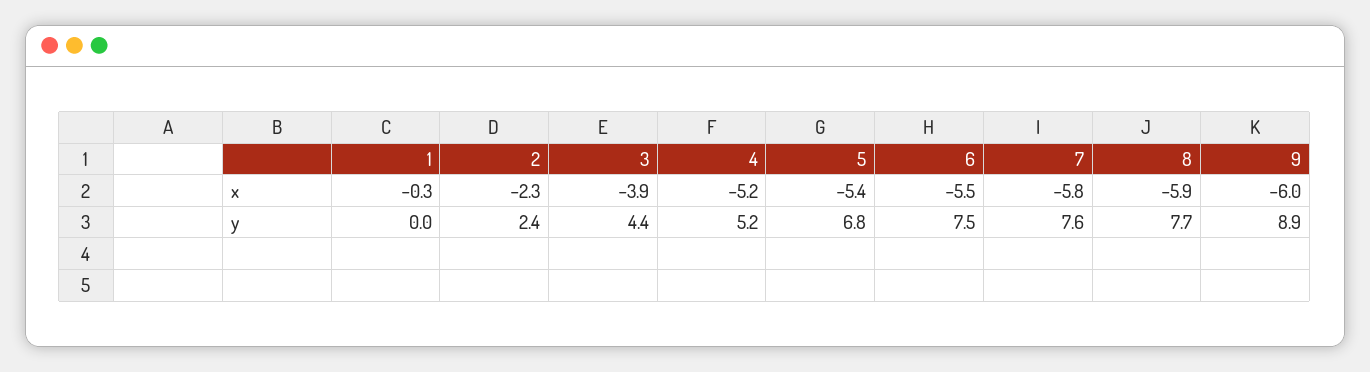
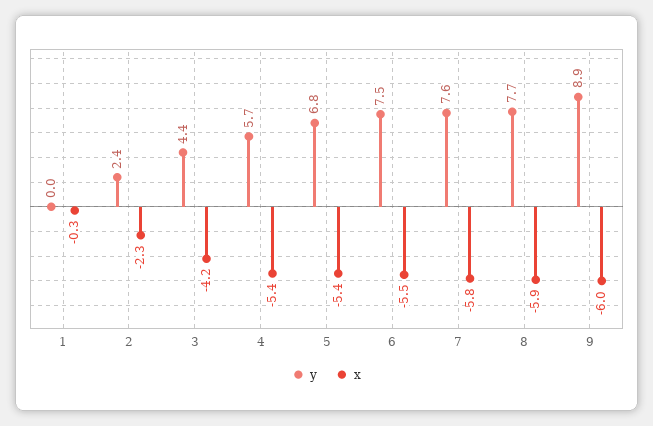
  {
    "x": {
      "1": -0.3,
      "2": -2.3,
-     "3": -3.9,
+     "3": -4.2,
-     "4": -5.2,
+     "4": -5.4,
      "5": -5.4,
      "6": -5.5,
      "7": -5.8,
      "8": -5.9,
      "9": -6
    },
    "y": {
      "1": 0,
      "2": 2.4,
      "3": 4.4,
-     "4": 5.2,
+     "4": 5.7,
      "5": 6.8,
      "6": 7.5,
      "7": 7.6,
      "8": 7.7,
      "9": 8.9
    }
  }

